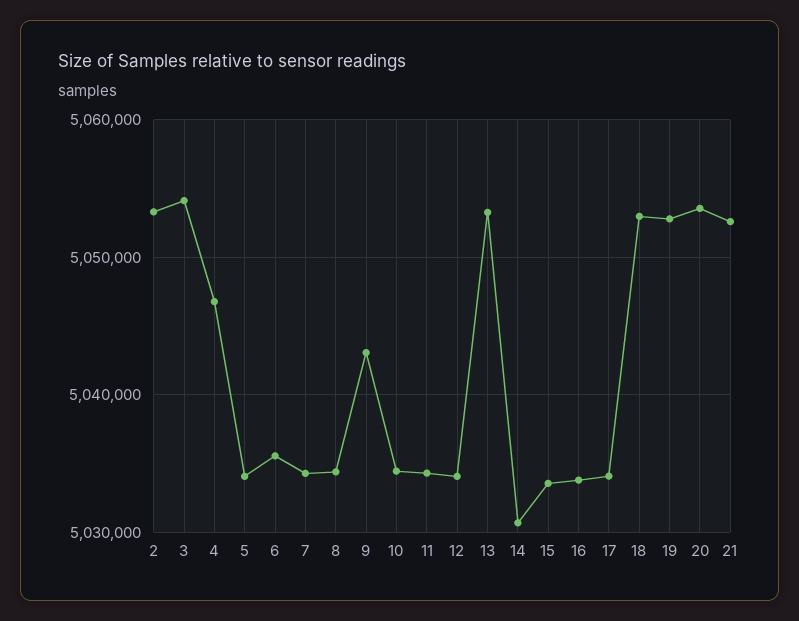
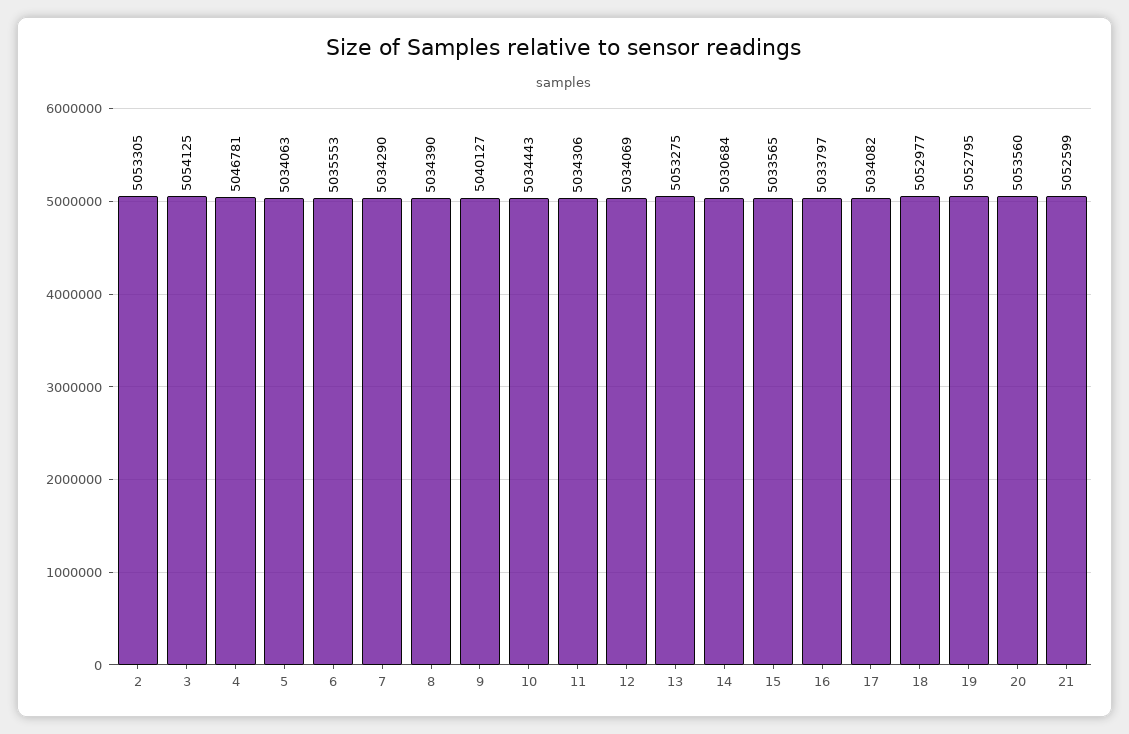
  {
    "2": 5053305,
    "3": 5054125,
    "4": 5046781,
    "5": 5034063,
    "6": 5035553,
    "7": 5034290,
    "8": 5034390,
-   "9": 5043000,
+   "9": 5040127,
    "10": 5034443,
    "11": 5034306,
    "12": 5034069,
    "13": 5053275,
    "14": 5030684,
    "15": 5033565,
    "16": 5033797,
    "17": 5034082,
    "18": 5052977,
    "19": 5052795,
    "20": 5053560,
    "21": 5052599
  }

